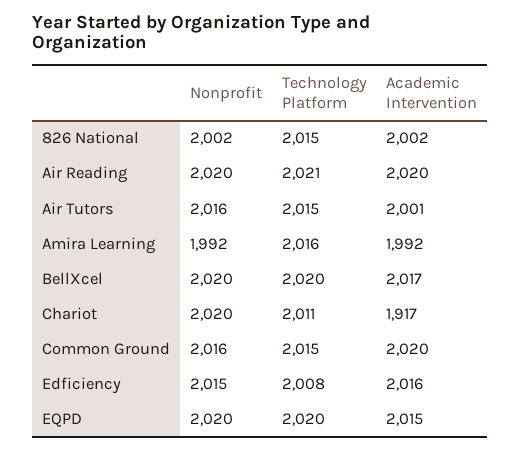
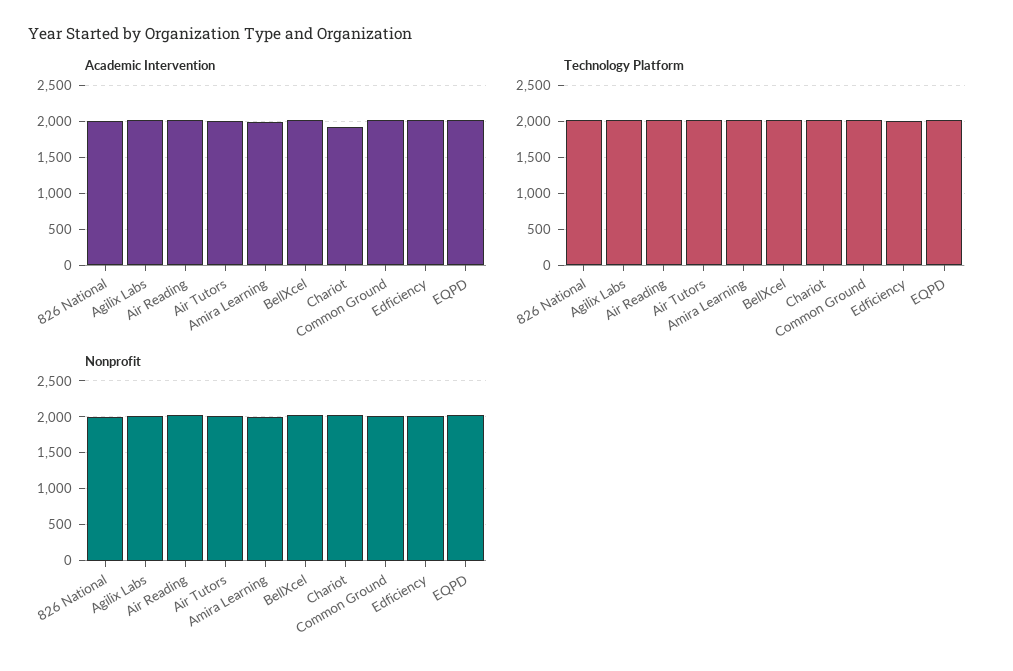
  {
    "Nonprofit": {
      "826 National": 2002,
      "Air Reading": 2020,
      "Air Tutors": 2016,
      "Amira Learning": 1992,
      "BellXcel": 2020,
      "Chariot": 2020,
      "Common Ground": 2016,
      "Edficiency": 2015,
-     "EQPD": 2020
+     "EQPD": 2020,
+     "Agilix Labs": 2000
    },
    "Technology Platform": {
      "826 National": 2015,
      "Air Reading": 2021,
      "Air Tutors": 2015,
      "Amira Learning": 2016,
      "BellXcel": 2020,
      "Chariot": 2011,
      "Common Ground": 2015,
      "Edficiency": 2008,
-     "EQPD": 2020
+     "EQPD": 2020,
+     "Agilix Labs": 2000
    },
    "Academic Intervention": {
      "826 National": 2002,
      "Air Reading": 2020,
      "Air Tutors": 2001,
      "Amira Learning": 1992,
      "BellXcel": 2017,
      "Chariot": 1917,
      "Common Ground": 2020,
      "Edficiency": 2016,
-     "EQPD": 2015
+     "EQPD": 2015,
+     "Agilix Labs": 2000
    }
  }

